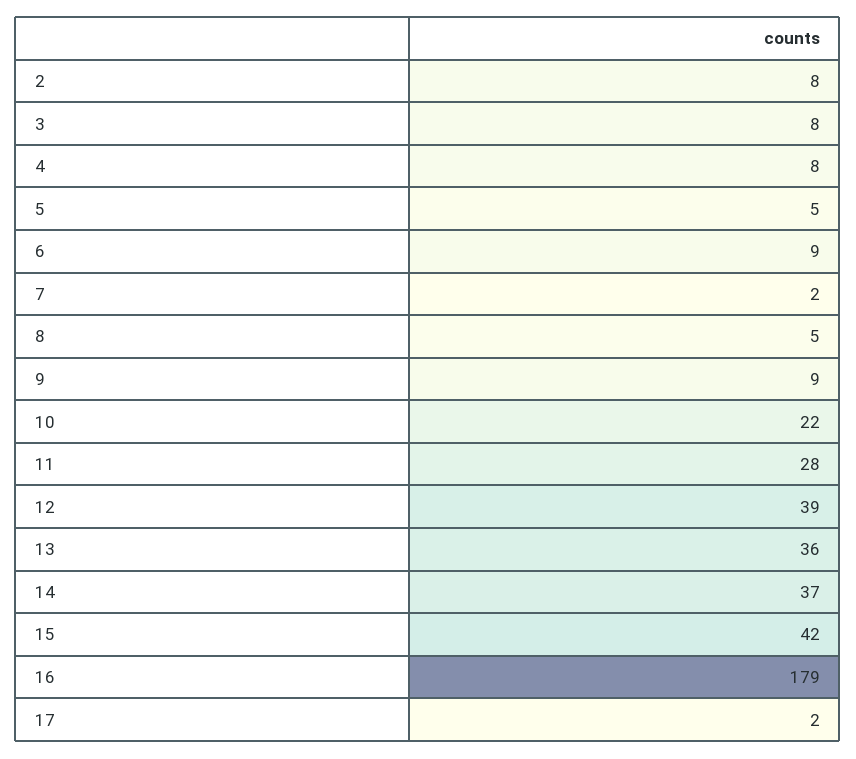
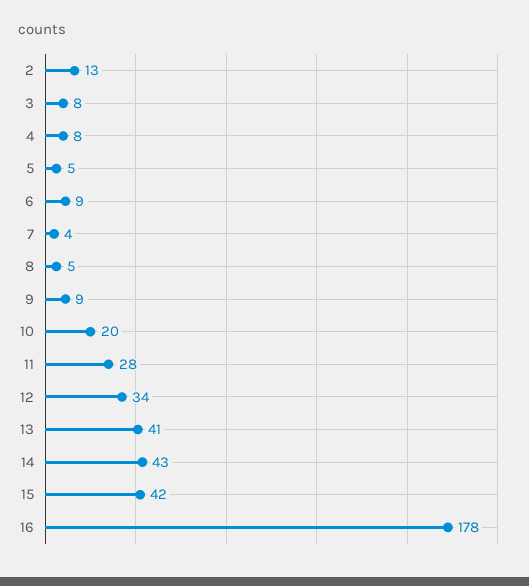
  {
-   "2": 8,
+   "2": 13,
    "3": 8,
    "4": 8,
    "5": 5,
    "6": 9,
-   "7": 2,
+   "7": 4,
    "8": 5,
    "9": 9,
-   "10": 22,
+   "10": 20,
    "11": 28,
-   "12": 39,
+   "12": 34,
-   "13": 36,
+   "13": 41,
-   "14": 37,
+   "14": 43,
    "15": 42,
-   "16": 179,
+   "16": 178
-   "17": 2
  }

